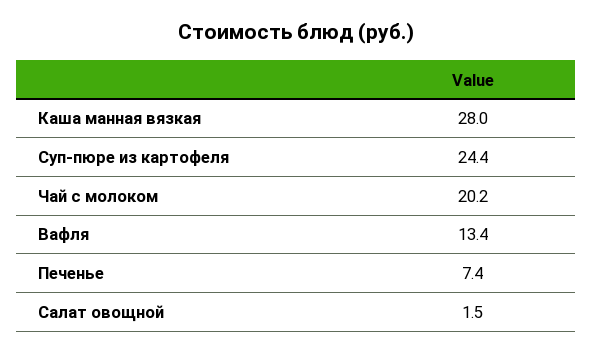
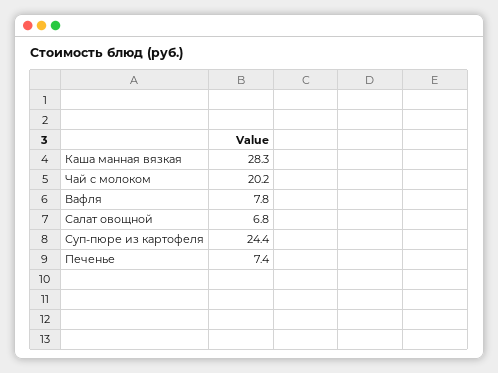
  {
-   "Каша манная вязкая": 28,
+   "Каша манная вязкая": 28.3,
    "Суп-пюре из картофеля": 24.4,
    "Чай с молоком": 20.2,
-   "Вафля": 13.4,
+   "Вафля": 7.8,
    "Печенье": 7.4,
-   "Салат овощной": 1.5
+   "Салат овощной": 6.8
  }

